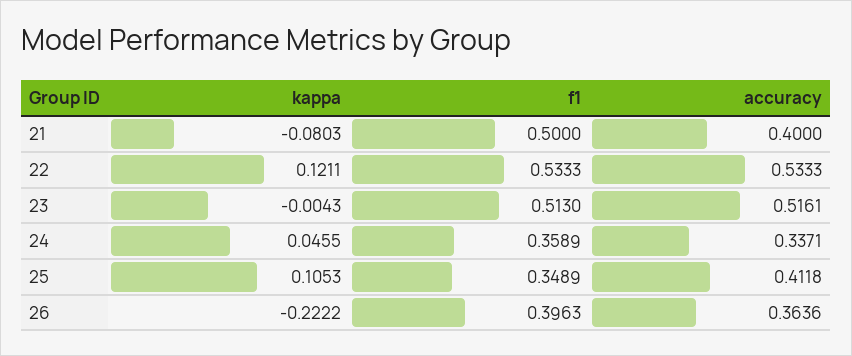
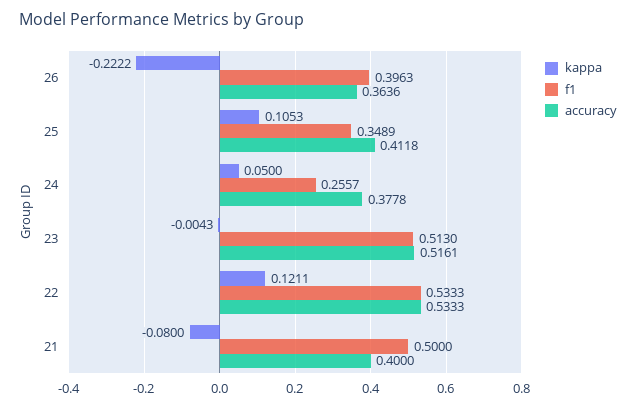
  {
    "kappa": {
-     "21": -0.0803,
+     "21": -0.08,
      "22": 0.1211,
      "23": -0.0043,
-     "24": 0.0455,
+     "24": 0.05,
      "25": 0.1053,
      "26": -0.2222
    },
    "f1": {
      "21": 0.5,
      "22": 0.5333,
      "23": 0.513,
-     "24": 0.3589,
+     "24": 0.2557,
      "25": 0.3489,
      "26": 0.3963
    },
    "accuracy": {
      "21": 0.4,
      "22": 0.5333,
      "23": 0.5161,
-     "24": 0.3371,
+     "24": 0.3778,
      "25": 0.4118,
      "26": 0.3636
    }
  }

